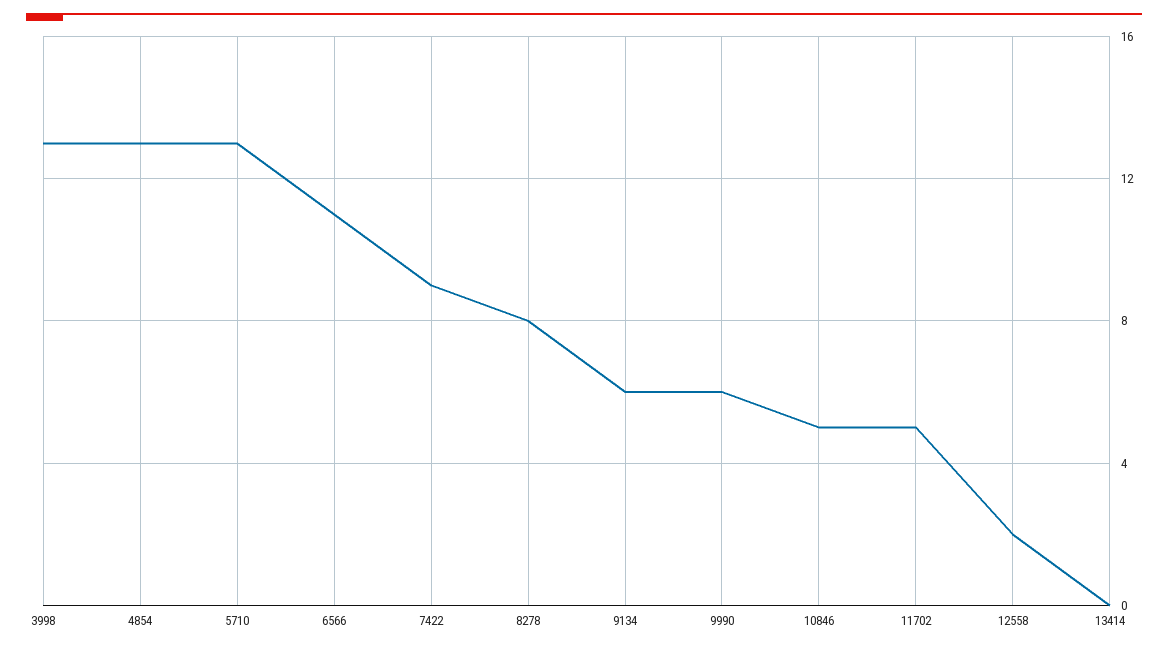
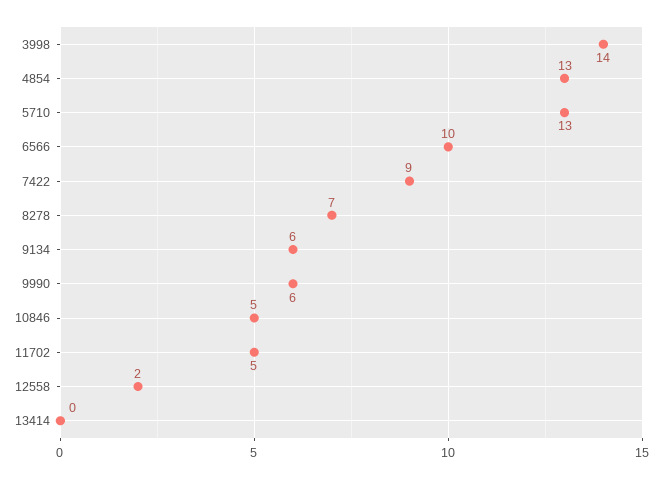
  {
-   "3998": 13,
+   "3998": 14,
    "4854": 13,
    "5710": 13,
-   "6566": 11,
+   "6566": 10,
    "7422": 9,
-   "8278": 8,
+   "8278": 7,
    "9134": 6,
    "9990": 6,
    "10846": 5,
    "11702": 5,
    "12558": 2,
    "13414": 0
  }

